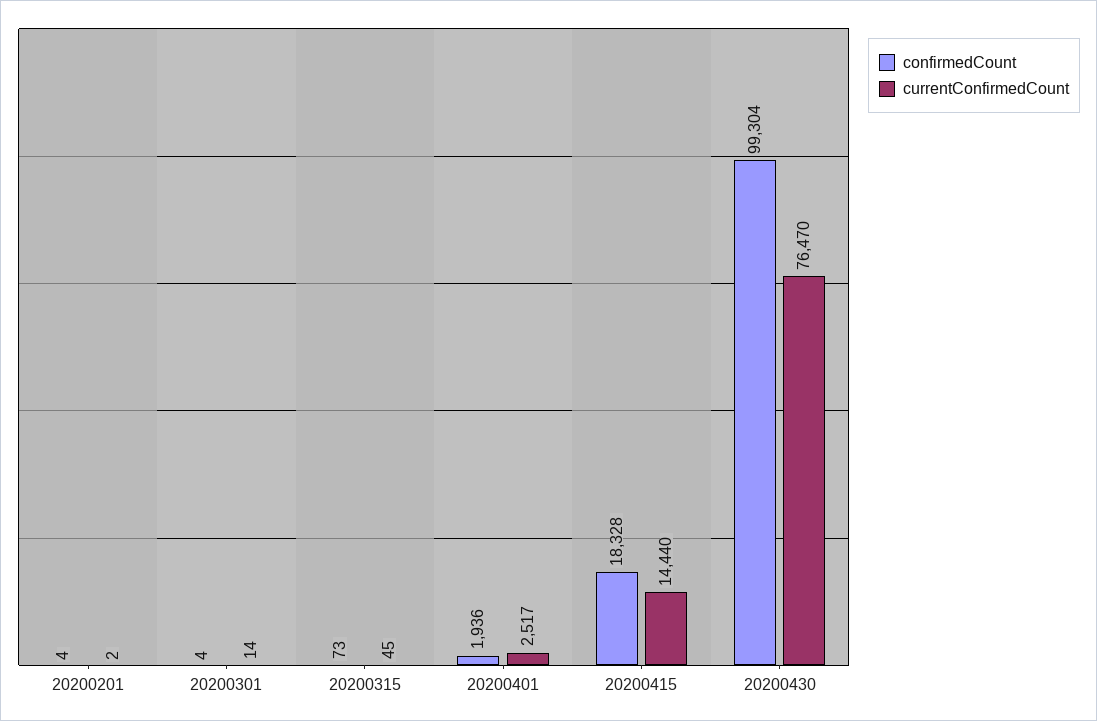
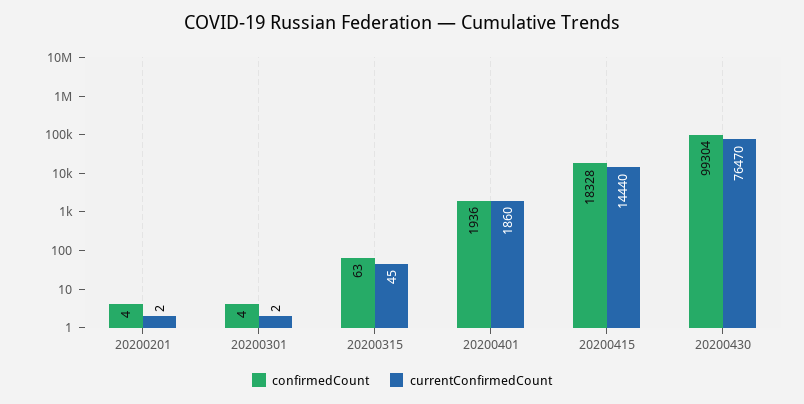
  {
    "confirmedCount": {
      "20200201": 4,
      "20200301": 4,
-     "20200315": 73,
+     "20200315": 63,
      "20200401": 1936,
      "20200415": 18328,
      "20200430": 99304
    },
    "currentConfirmedCount": {
      "20200201": 2,
-     "20200301": 14,
+     "20200301": 2,
      "20200315": 45,
-     "20200401": 2517,
+     "20200401": 1860,
      "20200415": 14440,
      "20200430": 76470
    }
  }

